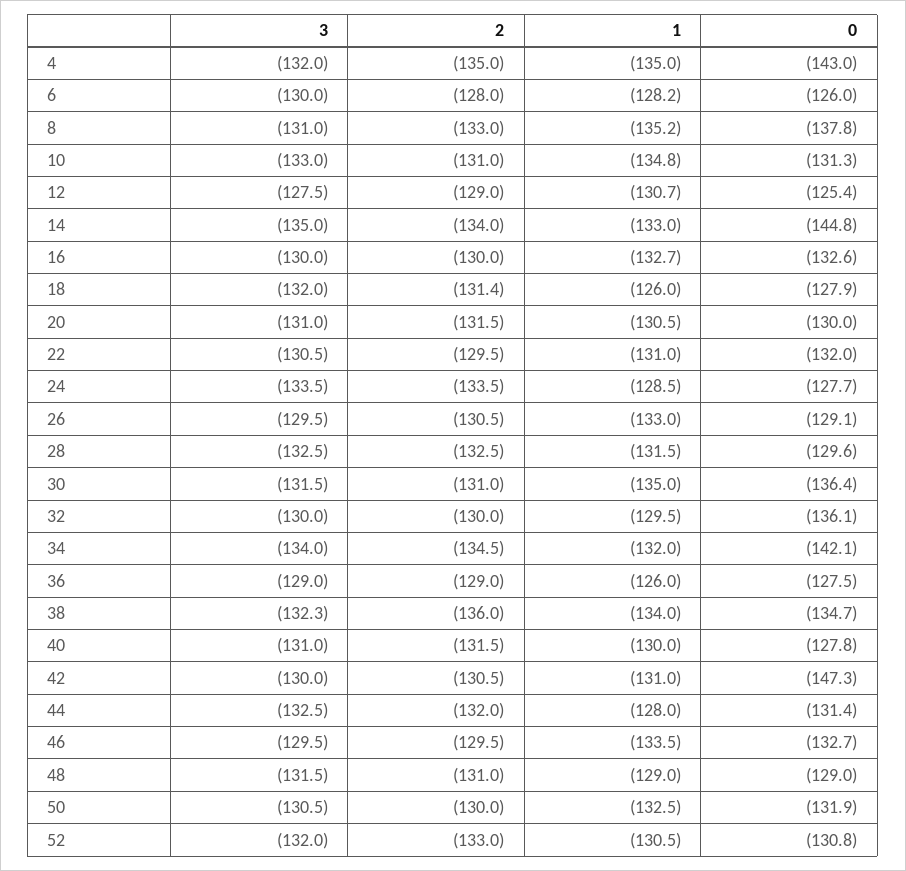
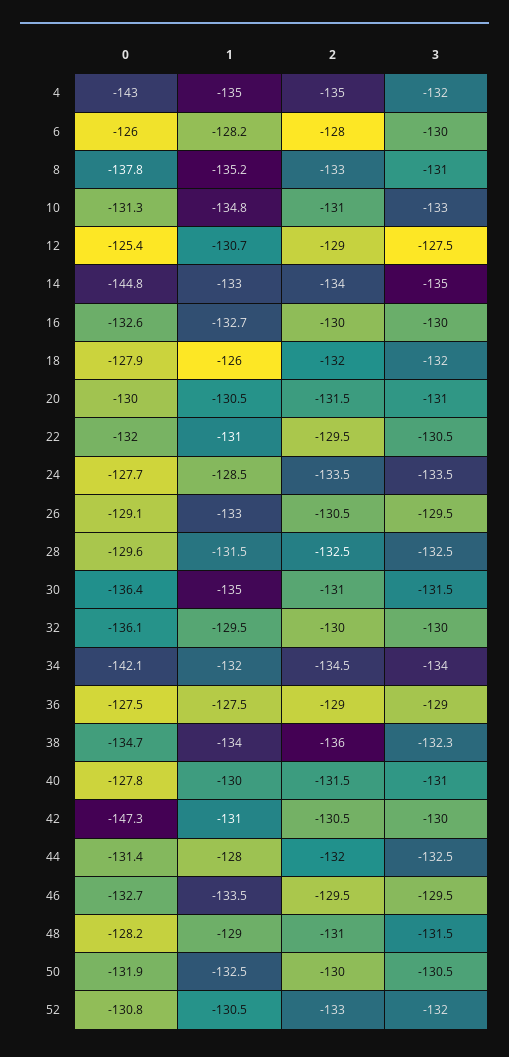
  {
    "3": {
      "4": -132,
      "6": -130,
      "8": -131,
      "10": -133,
      "12": -127.5,
      "14": -135,
      "16": -130,
      "18": -132,
      "20": -131,
      "22": -130.5,
      "24": -133.5,
      "26": -129.5,
      "28": -132.5,
      "30": -131.5,
      "32": -130,
      "34": -134,
      "36": -129,
      "38": -132.3,
      "40": -131,
      "42": -130,
      "44": -132.5,
      "46": -129.5,
      "48": -131.5,
      "50": -130.5,
      "52": -132
    },
    "2": {
      "4": -135,
      "6": -128,
      "8": -133,
      "10": -131,
      "12": -129,
      "14": -134,
      "16": -130,
-     "18": -131.4,
+     "18": -132,
      "20": -131.5,
      "22": -129.5,
      "24": -133.5,
      "26": -130.5,
      "28": -132.5,
      "30": -131,
      "32": -130,
      "34": -134.5,
      "36": -129,
      "38": -136,
      "40": -131.5,
      "42": -130.5,
      "44": -132,
      "46": -129.5,
      "48": -131,
      "50": -130,
      "52": -133
    },
    "1": {
      "4": -135,
      "6": -128.2,
      "8": -135.2,
      "10": -134.8,
      "12": -130.7,
      "14": -133,
      "16": -132.7,
      "18": -126,
      "20": -130.5,
      "22": -131,
      "24": -128.5,
      "26": -133,
      "28": -131.5,
      "30": -135,
      "32": -129.5,
      "34": -132,
-     "36": -126,
+     "36": -127.5,
      "38": -134,
      "40": -130,
      "42": -131,
      "44": -128,
      "46": -133.5,
      "48": -129,
      "50": -132.5,
      "52": -130.5
    },
    "0": {
      "4": -143,
      "6": -126,
      "8": -137.8,
      "10": -131.3,
      "12": -125.4,
      "14": -144.8,
      "16": -132.6,
      "18": -127.9,
      "20": -130,
      "22": -132,
      "24": -127.7,
      "26": -129.1,
      "28": -129.6,
      "30": -136.4,
      "32": -136.1,
      "34": -142.1,
      "36": -127.5,
      "38": -134.7,
      "40": -127.8,
      "42": -147.3,
      "44": -131.4,
      "46": -132.7,
-     "48": -129,
+     "48": -128.2,
      "50": -131.9,
      "52": -130.8
    }
  }

